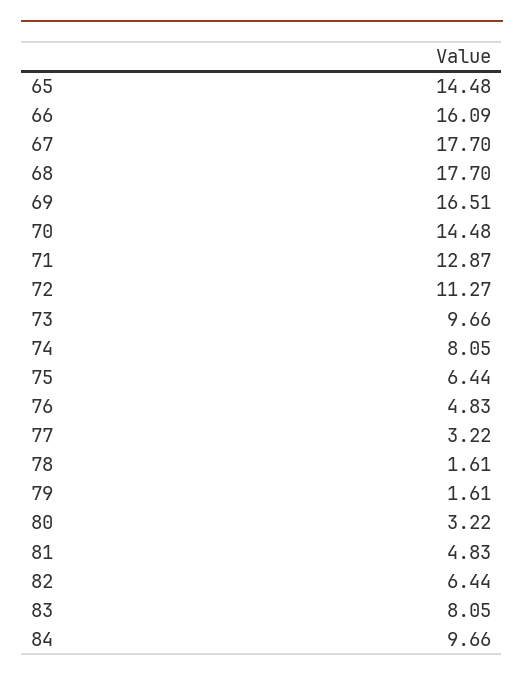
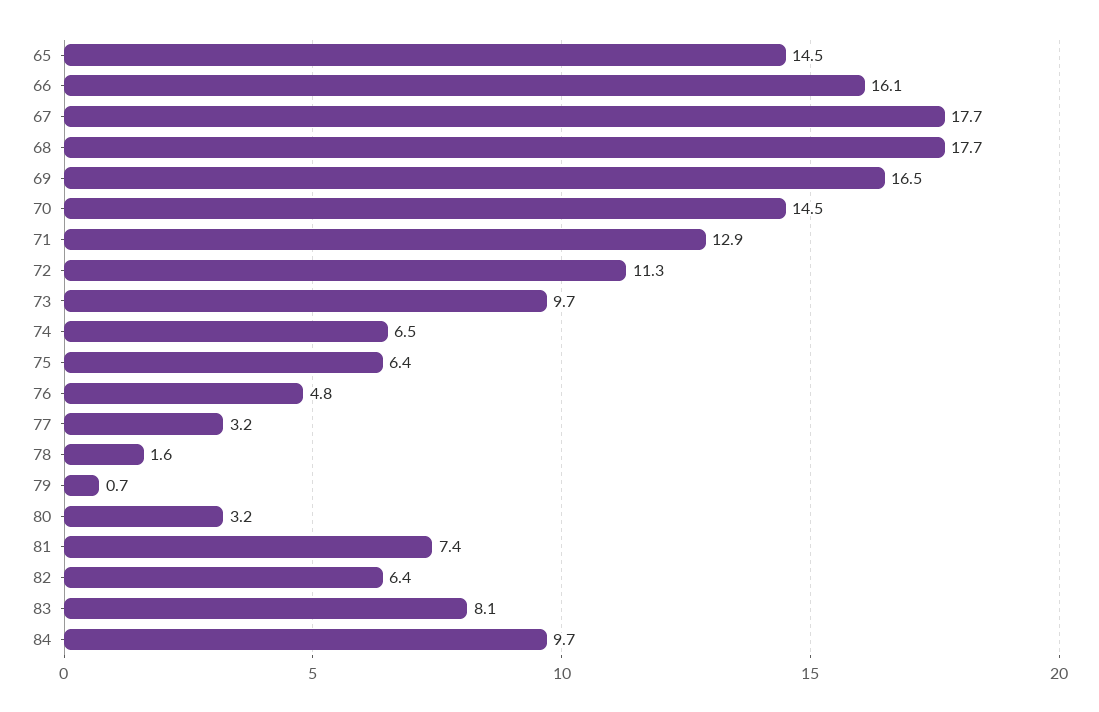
  {
    "65": 14.48,
    "66": 16.09,
    "67": 17.7,
    "68": 17.7,
    "69": 16.51,
    "70": 14.48,
    "71": 12.87,
    "72": 11.27,
    "73": 9.66,
-   "74": 8.05,
+   "74": 6.5,
    "75": 6.44,
    "76": 4.83,
    "77": 3.22,
    "78": 1.61,
-   "79": 1.61,
+   "79": 0.7,
    "80": 3.22,
-   "81": 4.83,
+   "81": 7.4,
    "82": 6.44,
    "83": 8.05,
    "84": 9.66
  }

